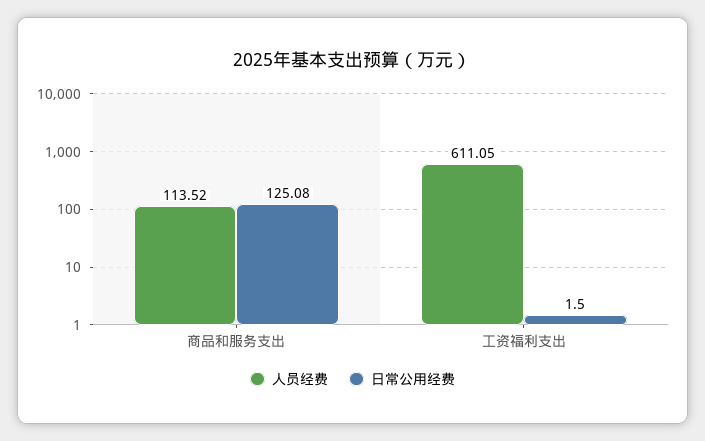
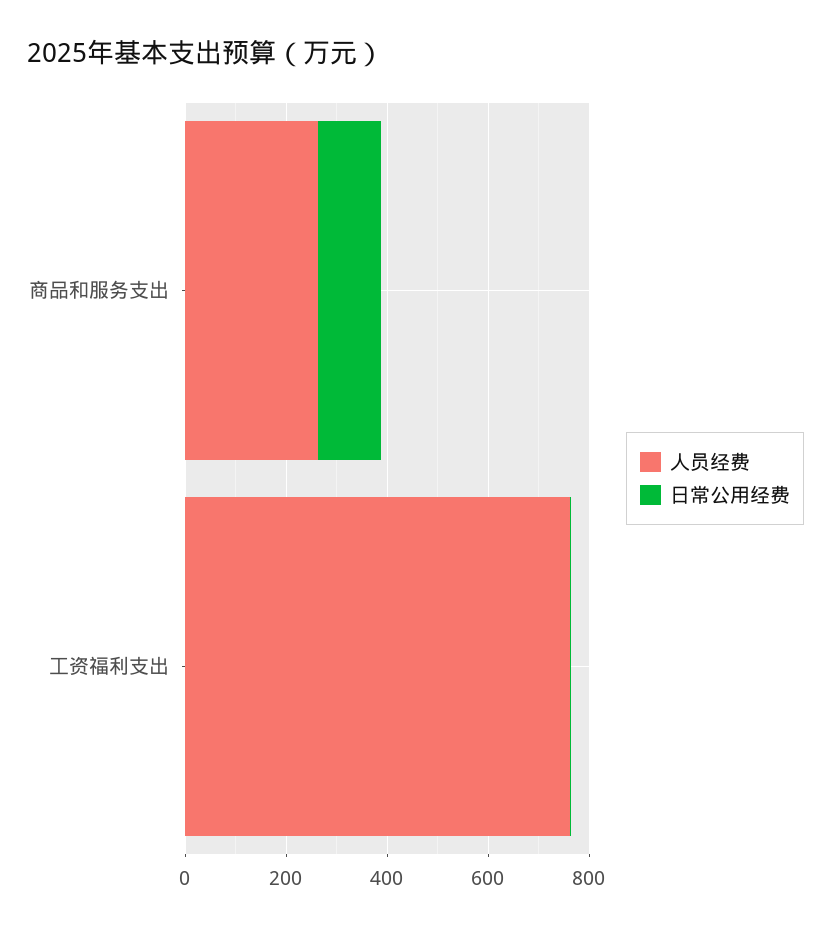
  {
    "人员经费": {
-     "商品和服务支出": 113.52,
+     "商品和服务支出": 250,
-     "工资福利支出": 611.05
+     "工资福利支出": 750
    },
    "日常公用经费": {
      "商品和服务支出": 125.08,
      "工资福利支出": 1.5
    }
  }

